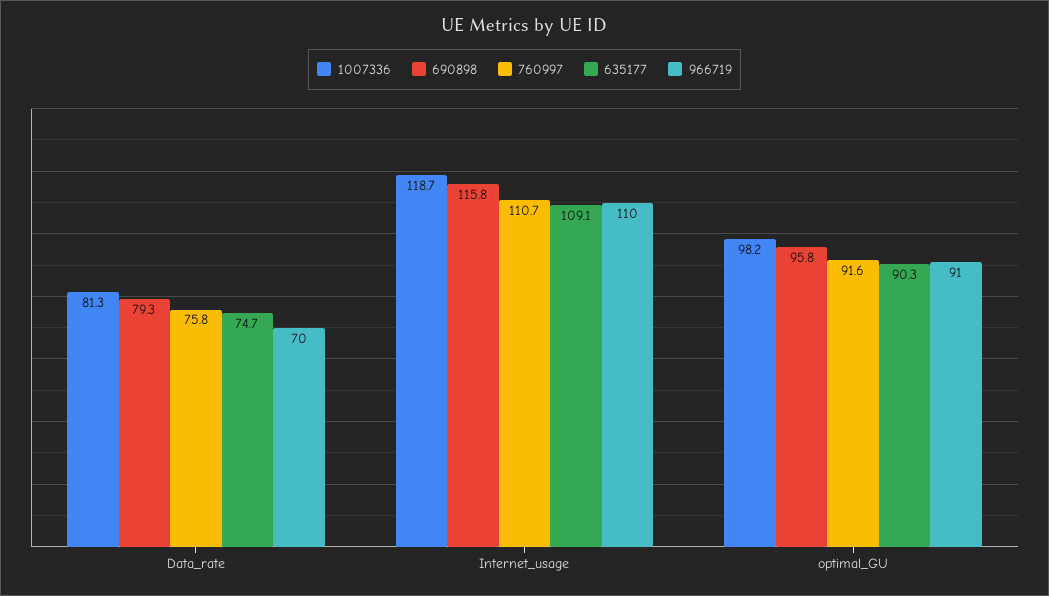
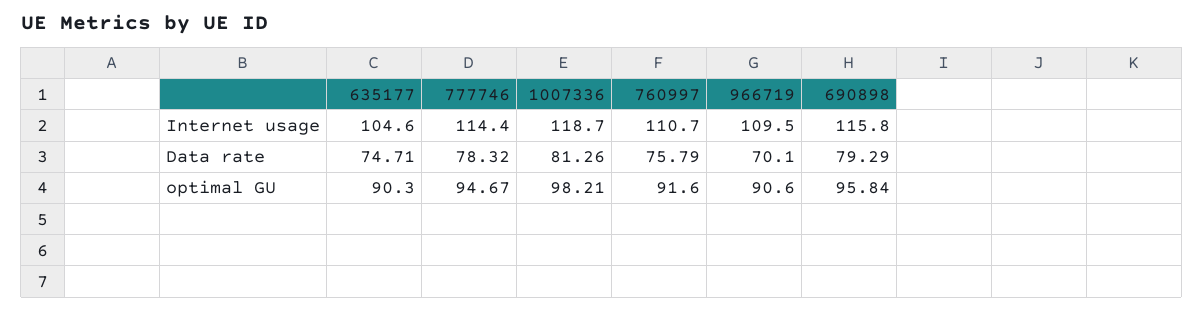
  {
    "1007336": {
      "Data_rate": 81.26,
      "Internet_usage": 118.7,
      "optimal_GU": 98.21
    },
    "690898": {
      "Data_rate": 79.29,
      "Internet_usage": 115.8,
      "optimal_GU": 95.84
    },
    "760997": {
      "Data_rate": 75.79,
      "Internet_usage": 110.7,
      "optimal_GU": 91.6
    },
    "635177": {
      "Data_rate": 74.71,
-     "Internet_usage": 109.1,
+     "Internet_usage": 104.6,
      "optimal_GU": 90.3
    },
    "966719": {
      "Data_rate": 70.1,
      "Internet_usage": 109.5,
      "optimal_GU": 90.6
-   }
+   },
+   "777746": {
+     "Internet_usage": 114.4,
+     "Data_rate": 78.32,
+     "optimal_GU": 94.67
+   }
  }

